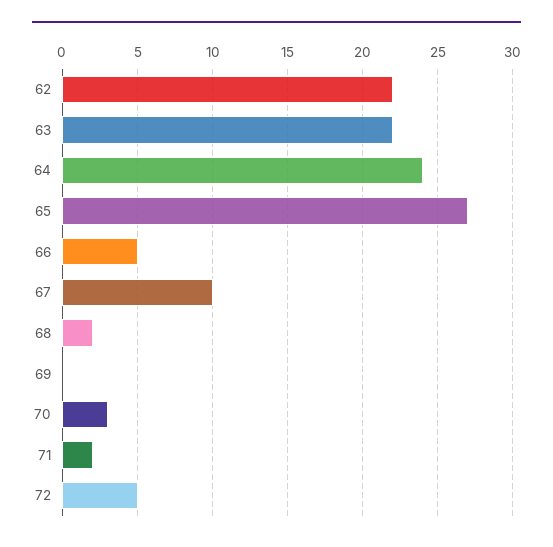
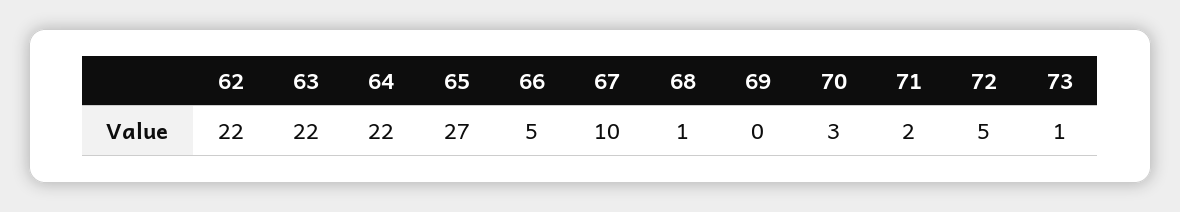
  {
    "62": 22,
    "63": 22,
-   "64": 24,
+   "64": 22,
    "65": 27,
    "66": 5,
    "67": 10,
-   "68": 2,
+   "68": 1,
    "69": 0,
    "70": 3,
    "71": 2,
-   "72": 5
+   "72": 5,
+   "73": 1
  }

